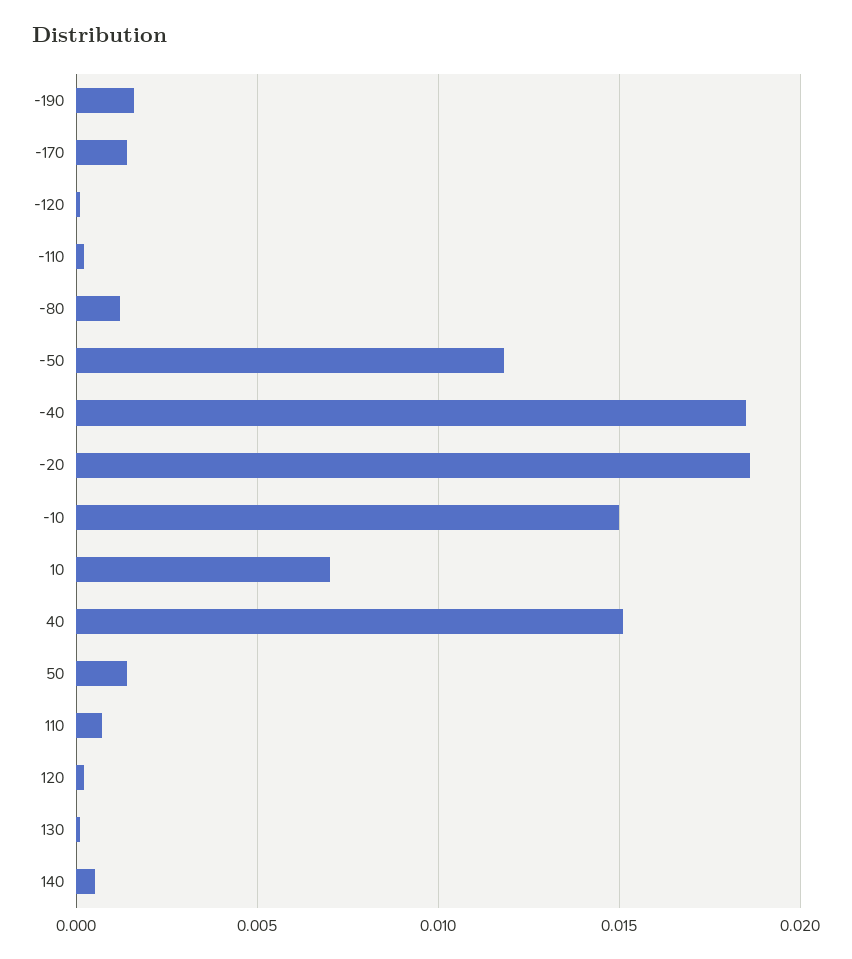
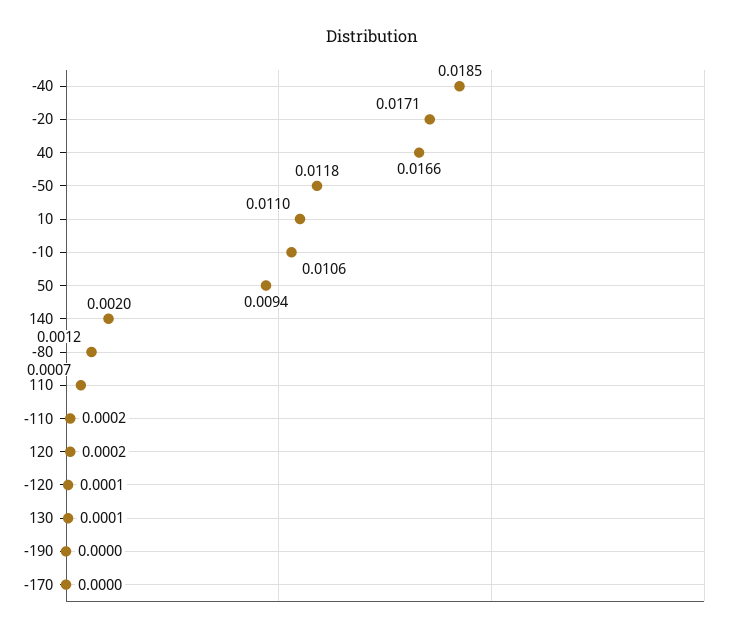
  {
-   "-190": 0.0015,
+   "-190": 0,
-   "-170": 0.0015,
+   "-170": 0,
    "-120": 0.0001,
    "-110": 0.0002,
    "-80": 0.0012,
    "-50": 0.0118,
    "-40": 0.0185,
-   "-20": 0.0185,
+   "-20": 0.0171,
-   "-10": 0.015,
+   "-10": 0.0106,
-   "10": 0.007,
+   "10": 0.011,
-   "40": 0.015,
+   "40": 0.0166,
-   "50": 0.0015,
+   "50": 0.0094,
    "110": 0.0007,
    "120": 0.0002,
    "130": 0.0001,
-   "140": 0.0005
+   "140": 0.002
  }

